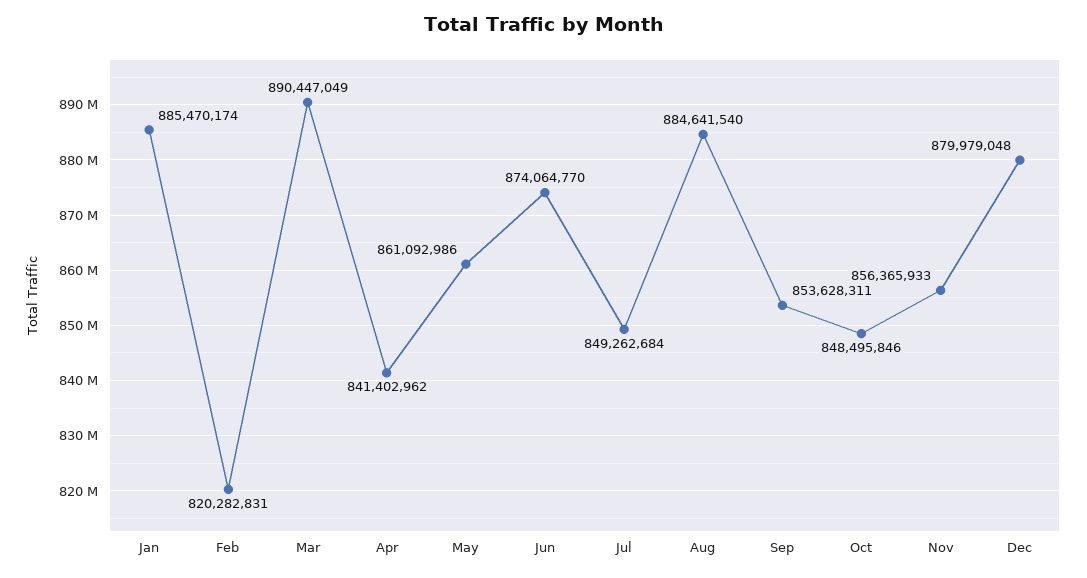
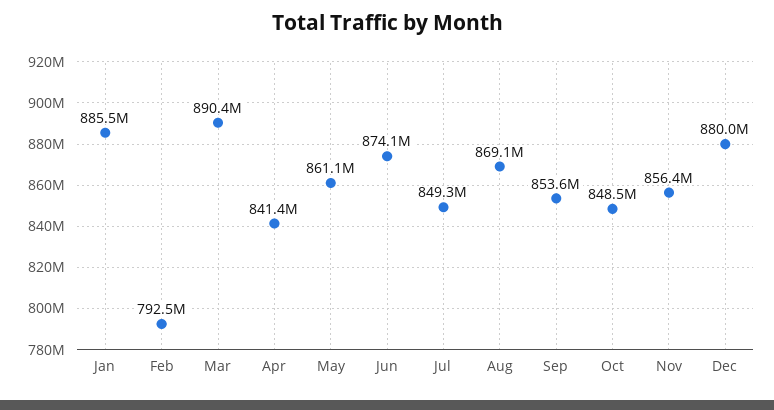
  {
    "Jan": 885470174,
-   "Feb": 820282831,
+   "Feb": 792500000,
    "Mar": 890447049,
    "Apr": 841402962,
    "May": 861092986,
    "Jun": 874064770,
    "Jul": 849262684,
-   "Aug": 884641540,
+   "Aug": 869100000,
    "Sep": 853628311,
    "Oct": 848495846,
    "Nov": 856365933,
    "Dec": 879979048
  }

